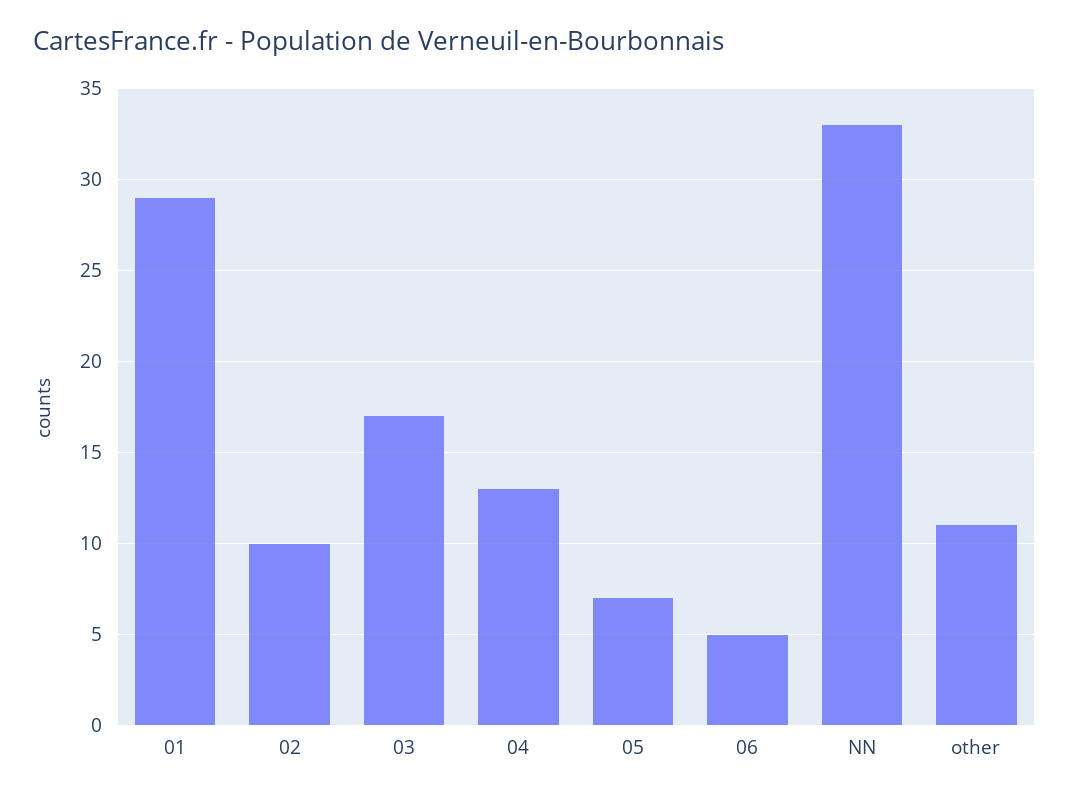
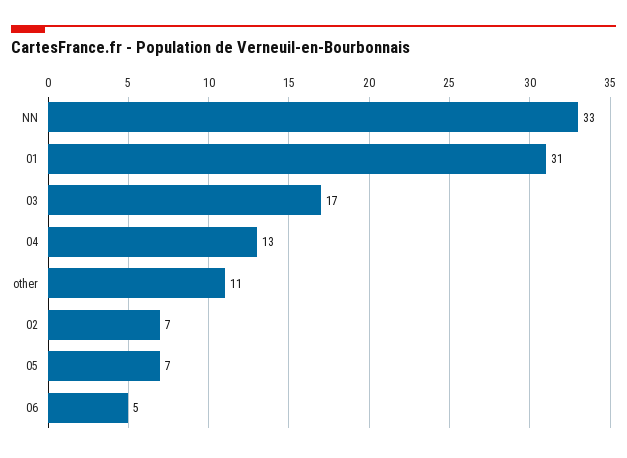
  {
-   "01": 29,
+   "01": 31,
-   "02": 10,
+   "02": 7,
    "03": 17,
    "04": 13,
    "05": 7,
    "06": 5,
    "NN": 33,
    "other": 11
  }

